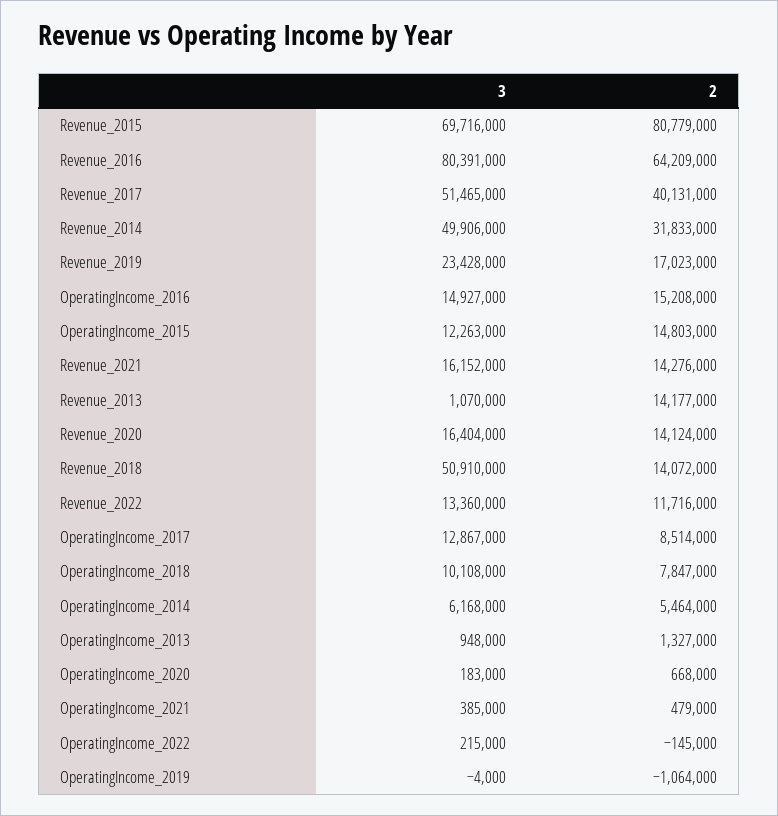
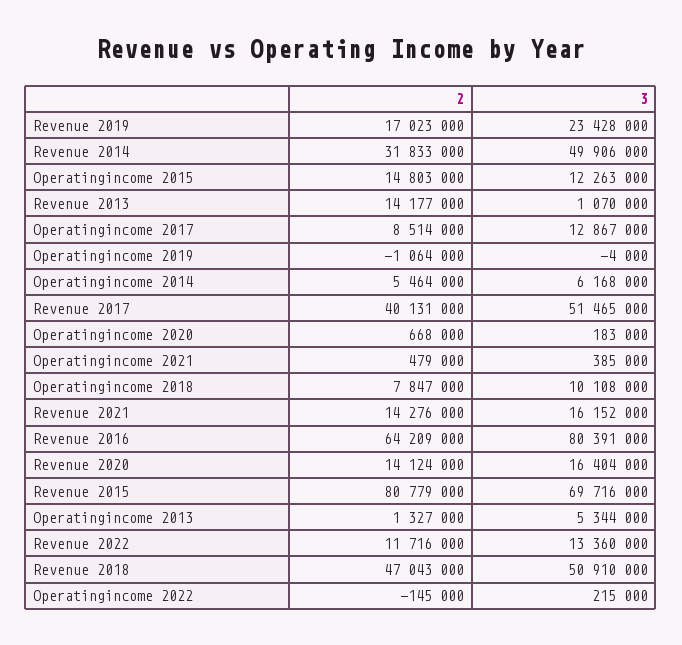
  {
    "3": {
      "Revenue_2015": 69716000,
      "Revenue_2016": 80391000,
      "Revenue_2017": 51465000,
      "Revenue_2014": 49906000,
      "Revenue_2019": 23428000,
-     "OperatingIncome_2016": 14927000,
      "OperatingIncome_2015": 12263000,
      "Revenue_2021": 16152000,
      "Revenue_2013": 1070000,
      "Revenue_2020": 16404000,
      "Revenue_2018": 50910000,
      "Revenue_2022": 13360000,
      "OperatingIncome_2017": 12867000,
      "OperatingIncome_2018": 10108000,
      "OperatingIncome_2014": 6168000,
-     "OperatingIncome_2013": 948000,
+     "OperatingIncome_2013": 5344000,
      "OperatingIncome_2020": 183000,
      "OperatingIncome_2021": 385000,
      "OperatingIncome_2022": 215000,
      "OperatingIncome_2019": -4000
    },
    "2": {
      "Revenue_2015": 80779000,
      "Revenue_2016": 64209000,
      "Revenue_2017": 40131000,
      "Revenue_2014": 31833000,
      "Revenue_2019": 17023000,
-     "OperatingIncome_2016": 15208000,
      "OperatingIncome_2015": 14803000,
      "Revenue_2021": 14276000,
      "Revenue_2013": 14177000,
      "Revenue_2020": 14124000,
-     "Revenue_2018": 14072000,
+     "Revenue_2018": 47043000,
      "Revenue_2022": 11716000,
      "OperatingIncome_2017": 8514000,
      "OperatingIncome_2018": 7847000,
      "OperatingIncome_2014": 5464000,
      "OperatingIncome_2013": 1327000,
      "OperatingIncome_2020": 668000,
      "OperatingIncome_2021": 479000,
      "OperatingIncome_2022": -145000,
      "OperatingIncome_2019": -1064000
    }
  }

